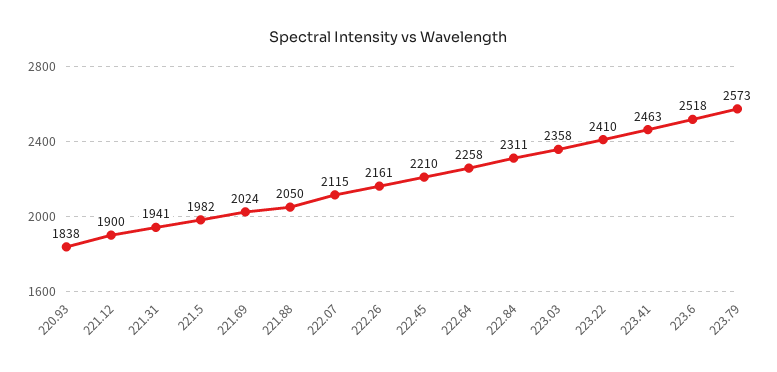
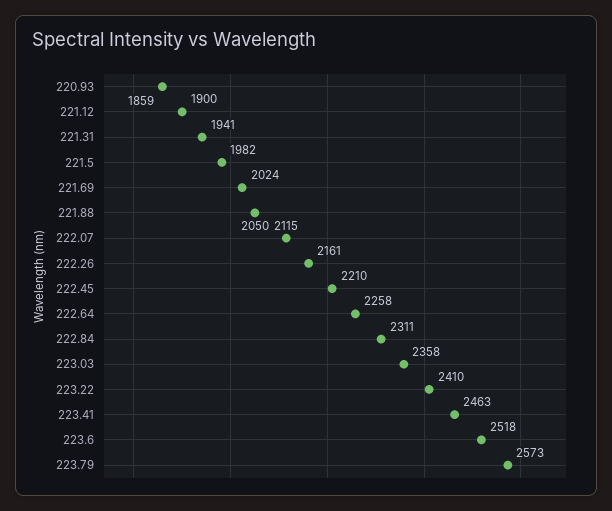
  {
-   "220.93": 1838,
+   "220.93": 1859,
    "221.12": 1900,
    "221.31": 1941,
    "221.5": 1982,
    "221.69": 2024,
    "221.88": 2050,
    "222.07": 2115,
    "222.26": 2161,
    "222.45": 2210,
    "222.64": 2258,
    "222.84": 2311,
    "223.03": 2358,
    "223.22": 2410,
    "223.41": 2463,
    "223.6": 2518,
    "223.79": 2573
  }

